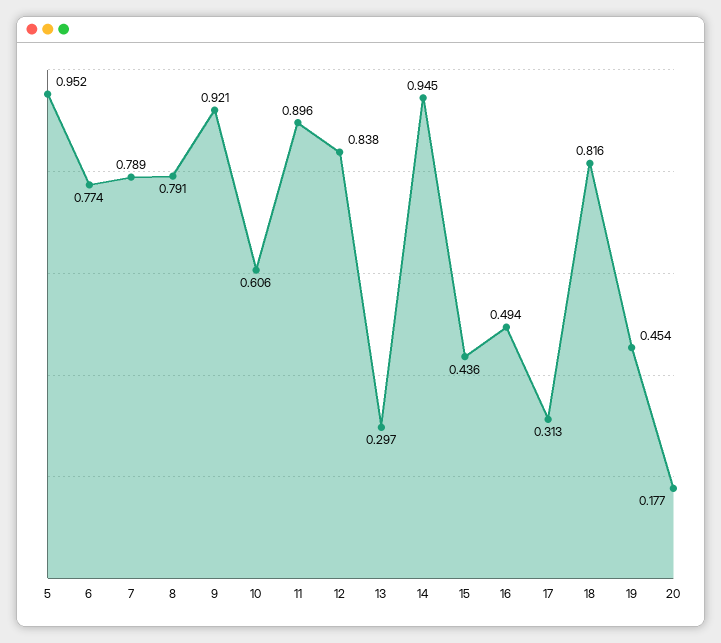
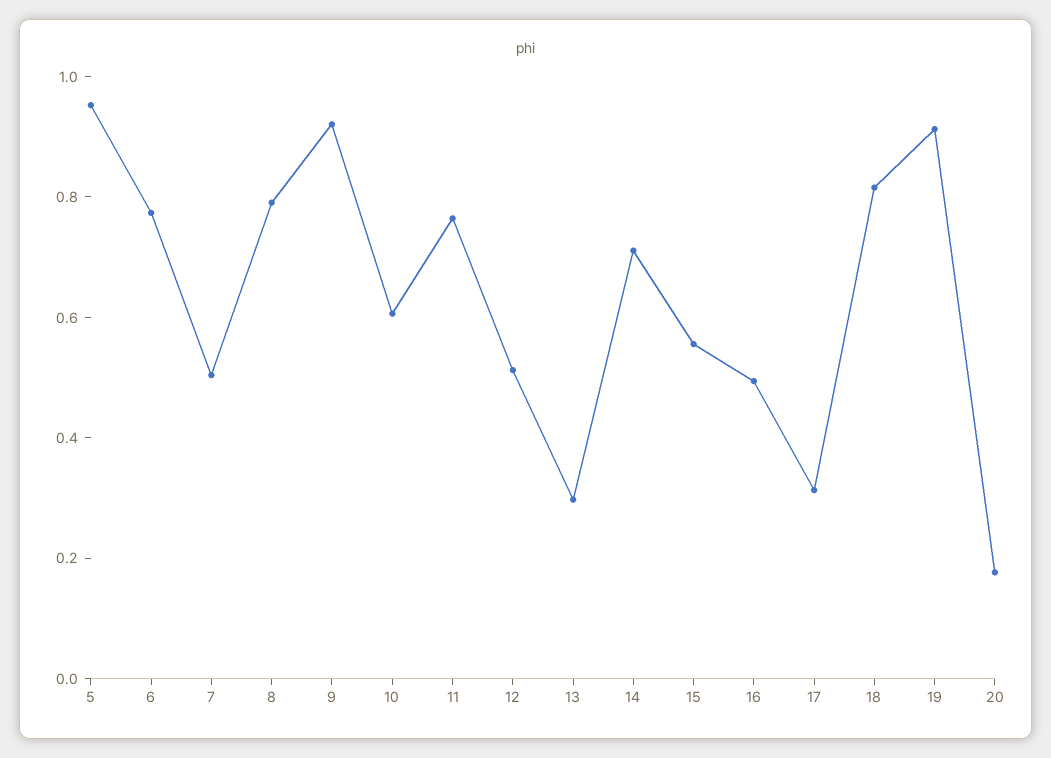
  {
    "5": 0.952,
    "6": 0.774,
-   "7": 0.789,
+   "7": 0.5,
    "8": 0.791,
    "9": 0.921,
    "10": 0.606,
-   "11": 0.896,
+   "11": 0.75,
-   "12": 0.838,
+   "12": 0.5,
    "13": 0.297,
-   "14": 0.945,
+   "14": 0.7,
-   "15": 0.436,
+   "15": 0.55,
    "16": 0.494,
    "17": 0.313,
    "18": 0.816,
-   "19": 0.454,
+   "19": 0.9,
    "20": 0.177
  }

